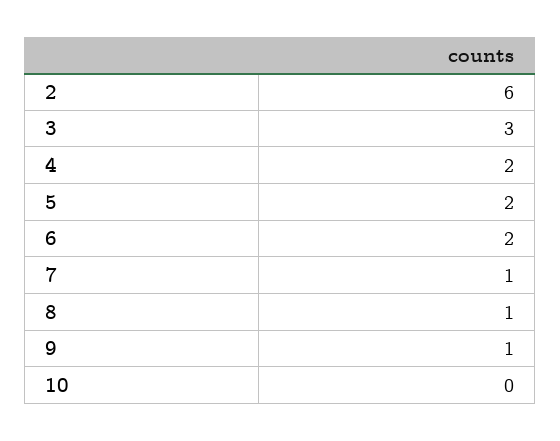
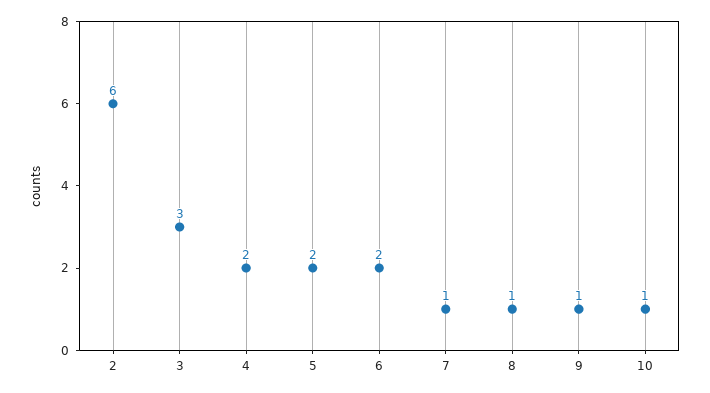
  {
    "2": 6,
    "3": 3,
    "4": 2,
    "5": 2,
    "6": 2,
    "7": 1,
    "8": 1,
    "9": 1,
-   "10": 0
+   "10": 1
  }

